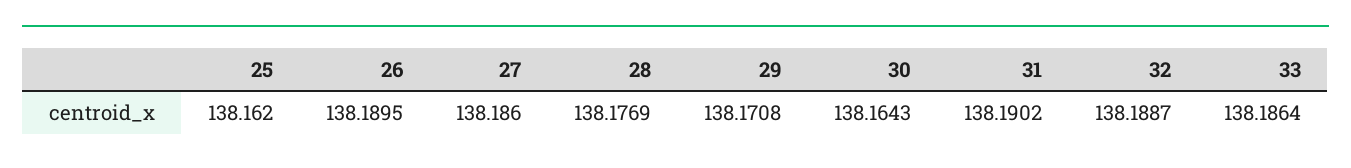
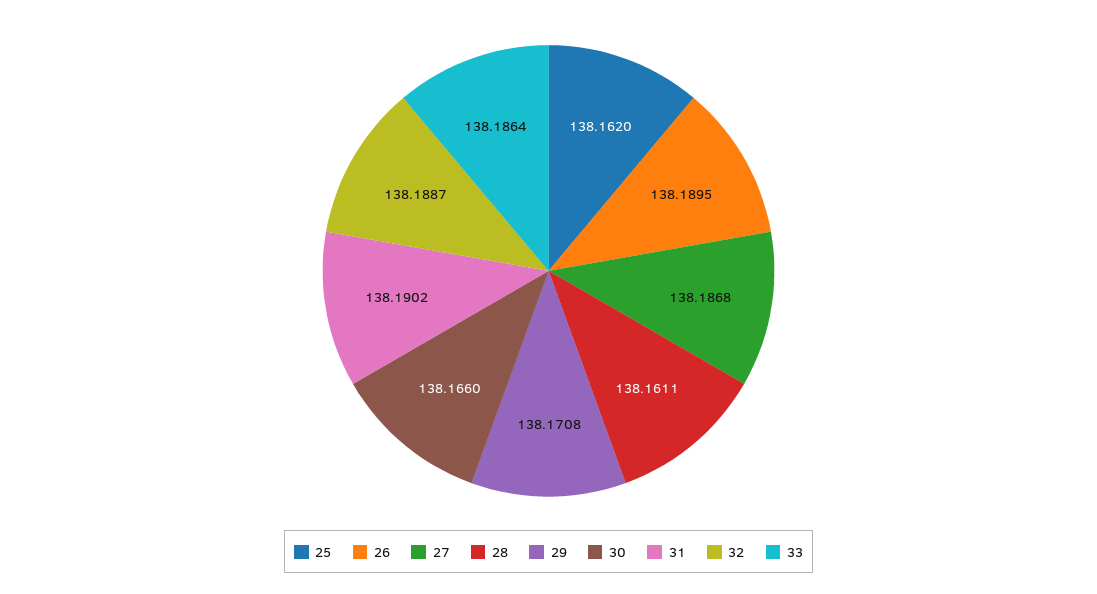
  {
    "25": 138.162,
    "26": 138.1895,
-   "27": 138.186,
+   "27": 138.1868,
-   "28": 138.1769,
+   "28": 138.1611,
    "29": 138.1708,
-   "30": 138.1643,
+   "30": 138.166,
    "31": 138.1902,
    "32": 138.1887,
    "33": 138.1864
  }

